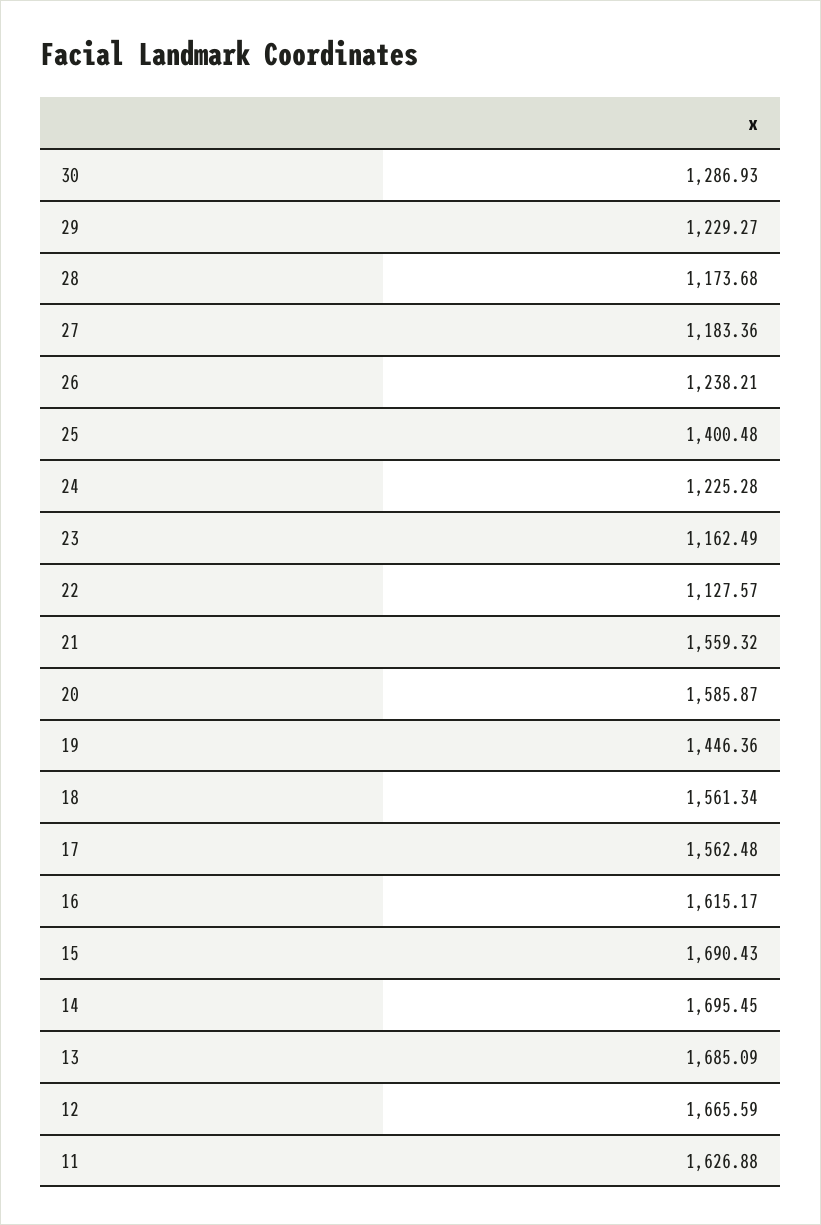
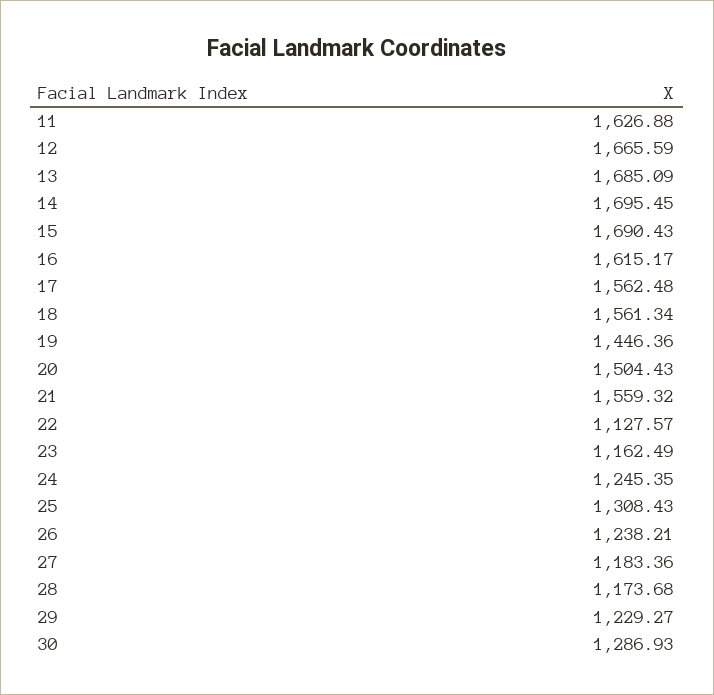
  {
    "30": 1286.93,
    "29": 1229.27,
    "28": 1173.68,
    "27": 1183.36,
    "26": 1238.21,
-   "25": 1400.48,
+   "25": 1308.43,
-   "24": 1225.28,
+   "24": 1245.35,
    "23": 1162.49,
    "22": 1127.57,
    "21": 1559.32,
-   "20": 1585.87,
+   "20": 1504.43,
    "19": 1446.36,
    "18": 1561.34,
    "17": 1562.48,
    "16": 1615.17,
    "15": 1690.43,
    "14": 1695.45,
    "13": 1685.09,
    "12": 1665.59,
    "11": 1626.88
  }

